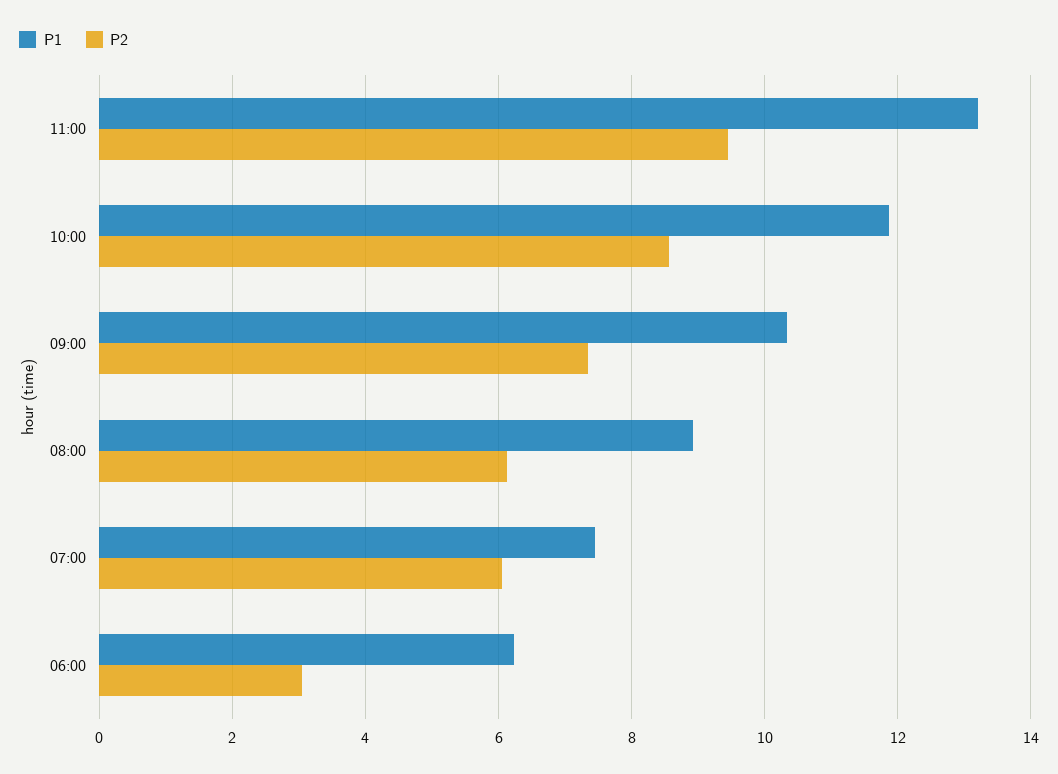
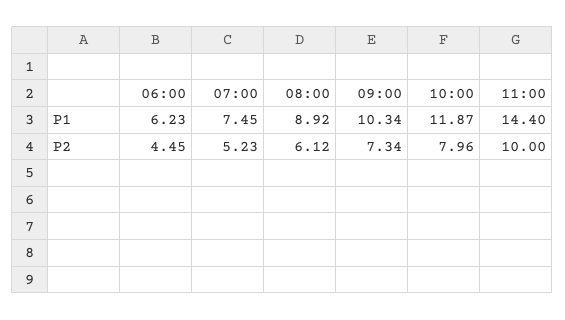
  {
    "P1": {
-     "11:00": 13.2,
+     "11:00": 14.4,
      "10:00": 11.87,
      "09:00": 10.34,
      "08:00": 8.92,
      "07:00": 7.45,
      "06:00": 6.23
    },
    "P2": {
-     "11:00": 9.4,
+     "11:00": 10,
-     "10:00": 8.6,
+     "10:00": 7.96,
      "09:00": 7.34,
      "08:00": 6.12,
-     "07:00": 6,
+     "07:00": 5.23,
-     "06:00": 3
+     "06:00": 4.45
    }
  }

